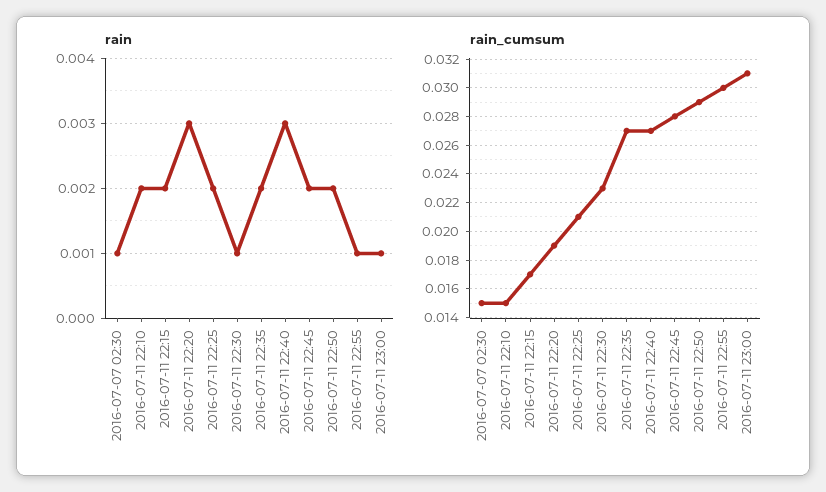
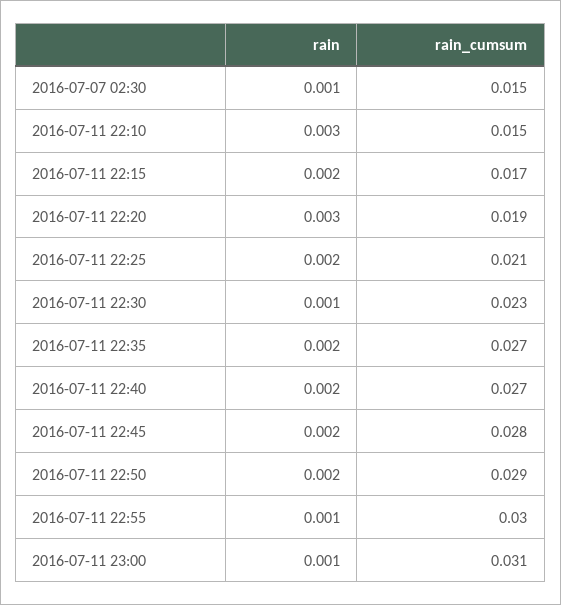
  {
    "rain": {
      "2016-07-07 02:30": 0.001,
-     "2016-07-11 22:10": 0.002,
+     "2016-07-11 22:10": 0.003,
      "2016-07-11 22:15": 0.002,
      "2016-07-11 22:20": 0.003,
      "2016-07-11 22:25": 0.002,
      "2016-07-11 22:30": 0.001,
      "2016-07-11 22:35": 0.002,
-     "2016-07-11 22:40": 0.003,
+     "2016-07-11 22:40": 0.002,
      "2016-07-11 22:45": 0.002,
      "2016-07-11 22:50": 0.002,
      "2016-07-11 22:55": 0.001,
      "2016-07-11 23:00": 0.001
    },
    "rain_cumsum": {
      "2016-07-07 02:30": 0.015,
      "2016-07-11 22:10": 0.015,
      "2016-07-11 22:15": 0.017,
      "2016-07-11 22:20": 0.019,
      "2016-07-11 22:25": 0.021,
      "2016-07-11 22:30": 0.023,
      "2016-07-11 22:35": 0.027,
      "2016-07-11 22:40": 0.027,
      "2016-07-11 22:45": 0.028,
      "2016-07-11 22:50": 0.029,
      "2016-07-11 22:55": 0.03,
      "2016-07-11 23:00": 0.031
    }
  }

